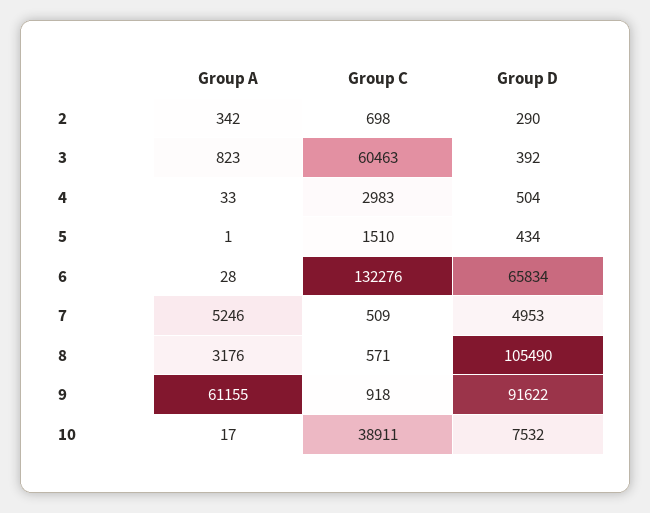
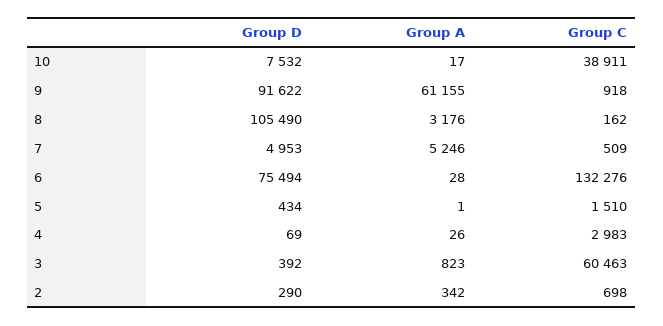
  {
    "Group A": {
      "2": 342,
      "3": 823,
-     "4": 33,
+     "4": 26,
      "5": 1,
      "6": 28,
      "7": 5246,
      "8": 3176,
      "9": 61155,
      "10": 17
    },
    "Group C": {
      "2": 698,
      "3": 60463,
      "4": 2983,
      "5": 1510,
      "6": 132276,
      "7": 509,
-     "8": 571,
+     "8": 162,
      "9": 918,
      "10": 38911
    },
    "Group D": {
      "2": 290,
      "3": 392,
-     "4": 504,
+     "4": 69,
      "5": 434,
-     "6": 65834,
+     "6": 75494,
      "7": 4953,
      "8": 105490,
      "9": 91622,
      "10": 7532
    }
  }

